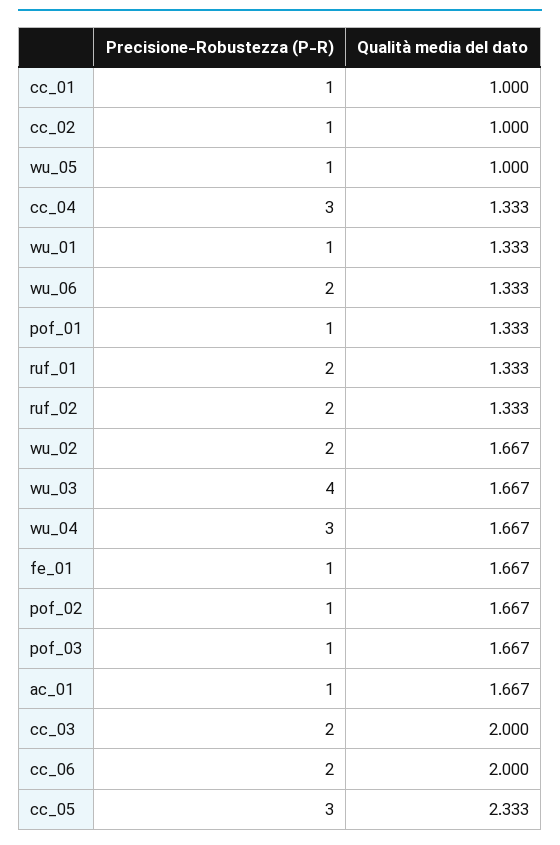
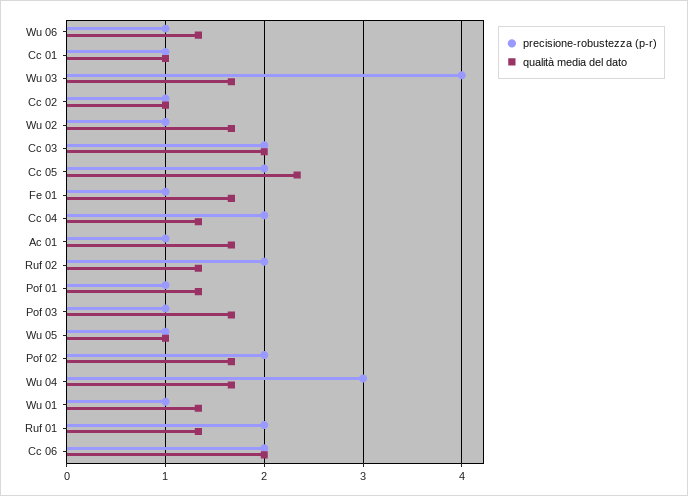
  {
    "Precisione-Robustezza (P-R)": {
      "cc_01": 1,
      "cc_02": 1,
      "wu_05": 1,
-     "cc_04": 3,
+     "cc_04": 2,
      "wu_01": 1,
-     "wu_06": 2,
+     "wu_06": 1,
      "pof_01": 1,
      "ruf_01": 2,
      "ruf_02": 2,
-     "wu_02": 2,
+     "wu_02": 1,
      "wu_03": 4,
      "wu_04": 3,
      "fe_01": 1,
-     "pof_02": 1,
+     "pof_02": 2,
      "pof_03": 1,
      "ac_01": 1,
      "cc_03": 2,
      "cc_06": 2,
-     "cc_05": 3
+     "cc_05": 2
    },
    "Qualità media del dato": {
      "cc_01": 1,
      "cc_02": 1,
      "wu_05": 1,
      "cc_04": 1.333,
      "wu_01": 1.333,
      "wu_06": 1.333,
      "pof_01": 1.333,
      "ruf_01": 1.333,
      "ruf_02": 1.333,
      "wu_02": 1.667,
      "wu_03": 1.667,
      "wu_04": 1.667,
      "fe_01": 1.667,
      "pof_02": 1.667,
      "pof_03": 1.667,
      "ac_01": 1.667,
      "cc_03": 2,
      "cc_06": 2,
      "cc_05": 2.333
    }
  }

